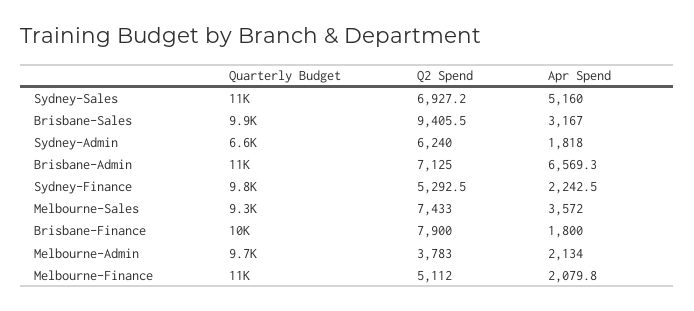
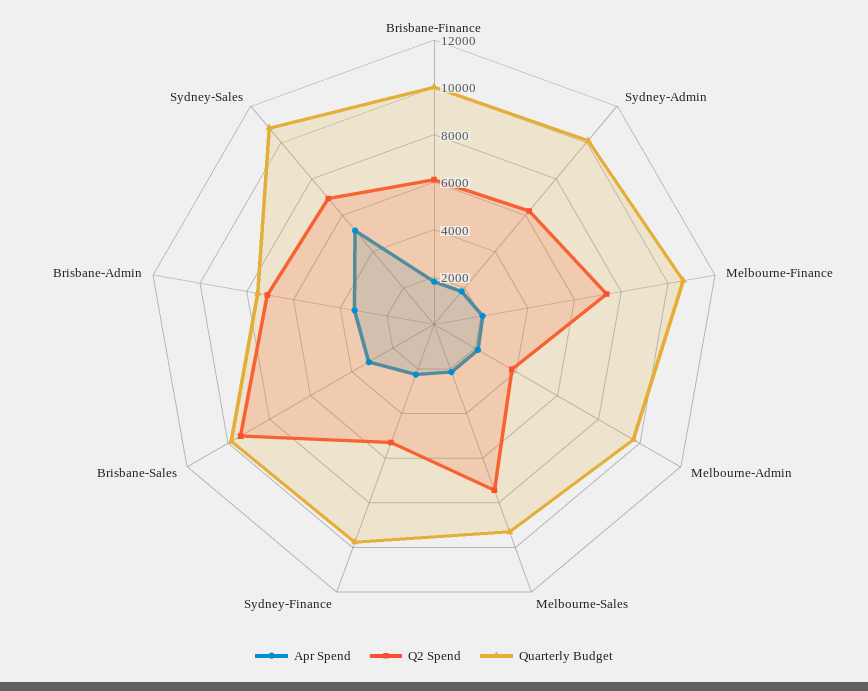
  {
    "Quarterly Budget": {
      "Sydney-Sales": 11000,
      "Brisbane-Sales": 9900,
-     "Sydney-Admin": 6600,
+     "Sydney-Admin": 10000,
-     "Brisbane-Admin": 11000,
+     "Brisbane-Admin": 7500,
      "Sydney-Finance": 9800,
      "Melbourne-Sales": 9300,
      "Brisbane-Finance": 10000,
      "Melbourne-Admin": 9700,
      "Melbourne-Finance": 11000
    },
    "Q2 Spend": {
      "Sydney-Sales": 6927.2,
      "Brisbane-Sales": 9405.5,
      "Sydney-Admin": 6240,
      "Brisbane-Admin": 7125,
      "Sydney-Finance": 5292.5,
      "Melbourne-Sales": 7433,
-     "Brisbane-Finance": 7900,
+     "Brisbane-Finance": 6000,
      "Melbourne-Admin": 3783,
-     "Melbourne-Finance": 5112
+     "Melbourne-Finance": 7500
    },
    "Apr Spend": {
      "Sydney-Sales": 5160,
      "Brisbane-Sales": 3167,
      "Sydney-Admin": 1818,
-     "Brisbane-Admin": 6569.3,
+     "Brisbane-Admin": 3500,
      "Sydney-Finance": 2242.5,
-     "Melbourne-Sales": 3572,
+     "Melbourne-Sales": 2000,
      "Brisbane-Finance": 1800,
      "Melbourne-Admin": 2134,
      "Melbourne-Finance": 2079.8
    }
  }

